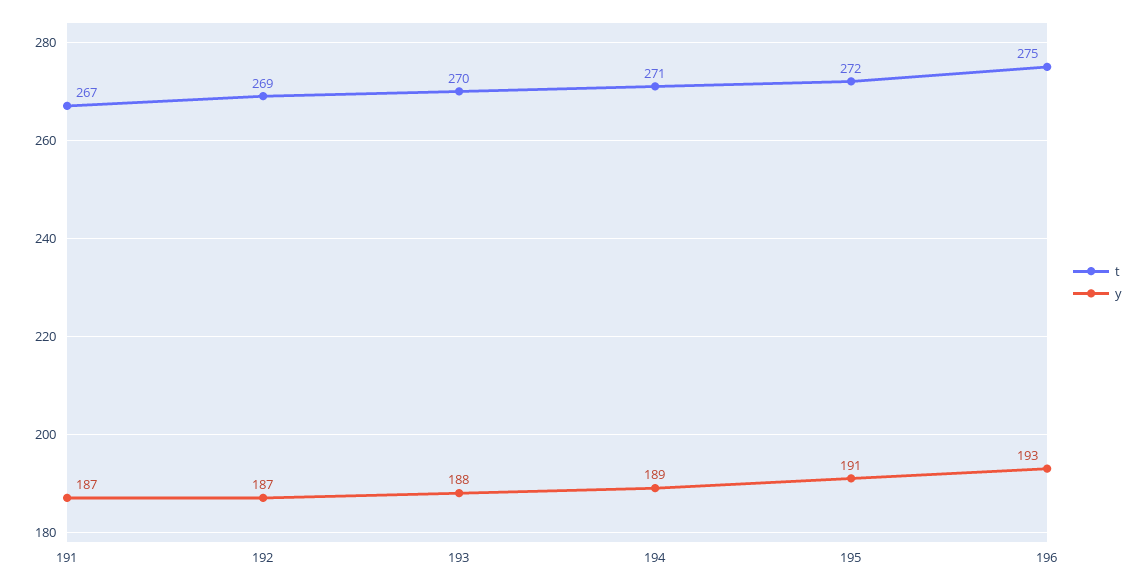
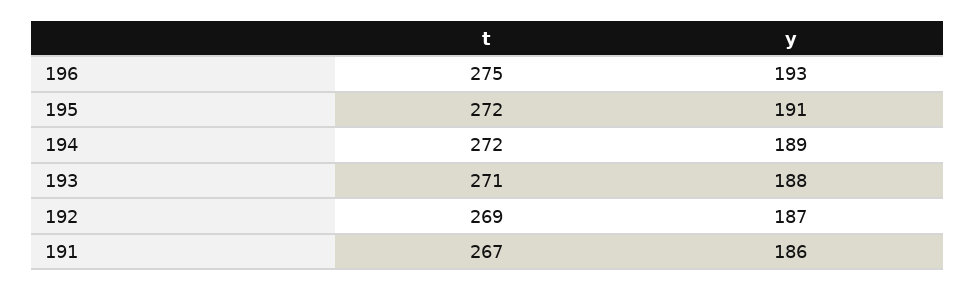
  {
    "t": {
      "191": 267,
      "192": 269,
-     "193": 270,
+     "193": 271,
-     "194": 271,
+     "194": 272,
      "195": 272,
      "196": 275
    },
    "y": {
-     "191": 187,
+     "191": 186,
      "192": 187,
      "193": 188,
      "194": 189,
      "195": 191,
      "196": 193
    }
  }

